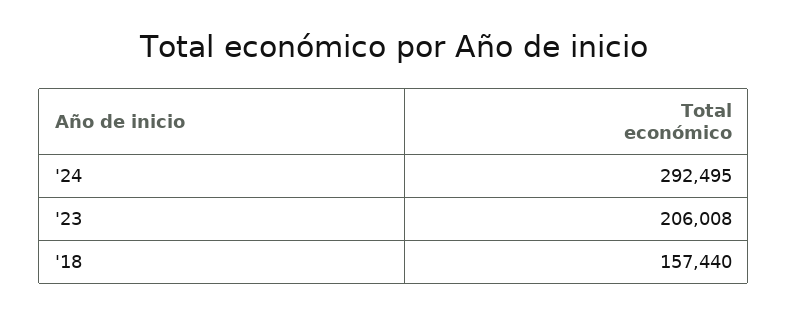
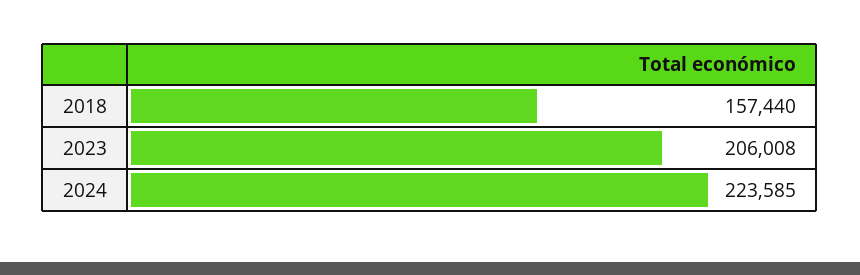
  {
-   "'24": 292495,
+   "'24": 223585,
    "'23": 206008,
    "'18": 157440
  }

